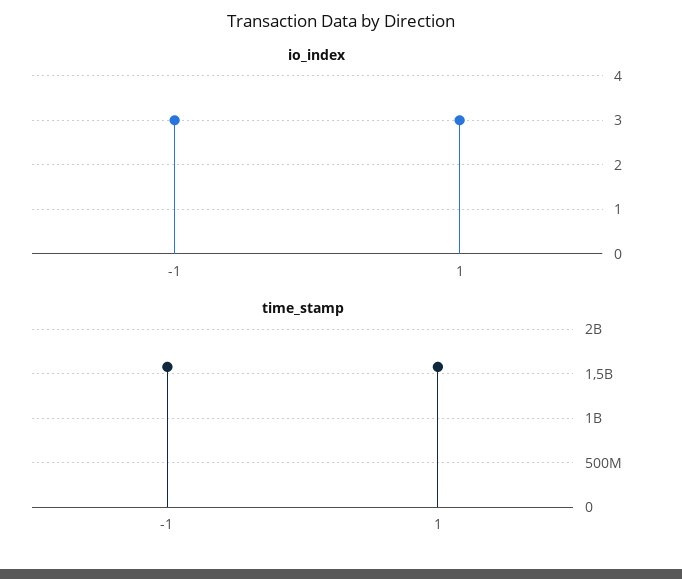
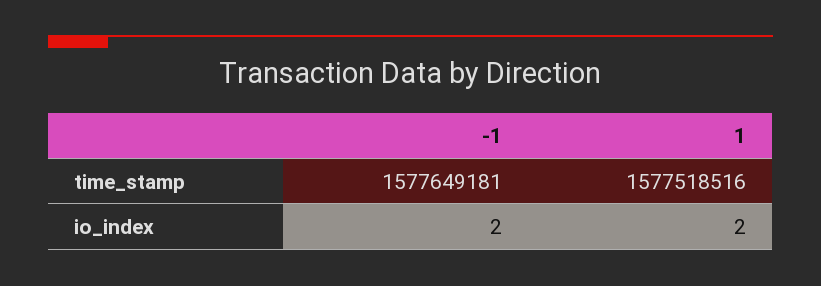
  {
    "io_index": {
-     "-1": 3,
+     "-1": 2,
-     "1": 3
+     "1": 2
    },
    "time_stamp": {
      "-1": 1577649181,
      "1": 1577518516
    }
  }

